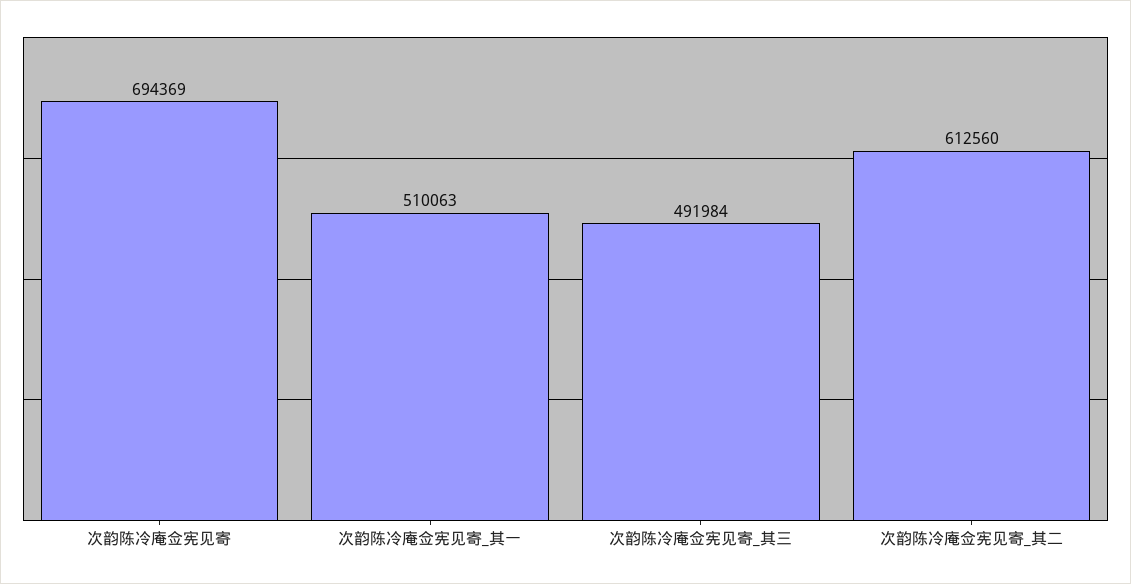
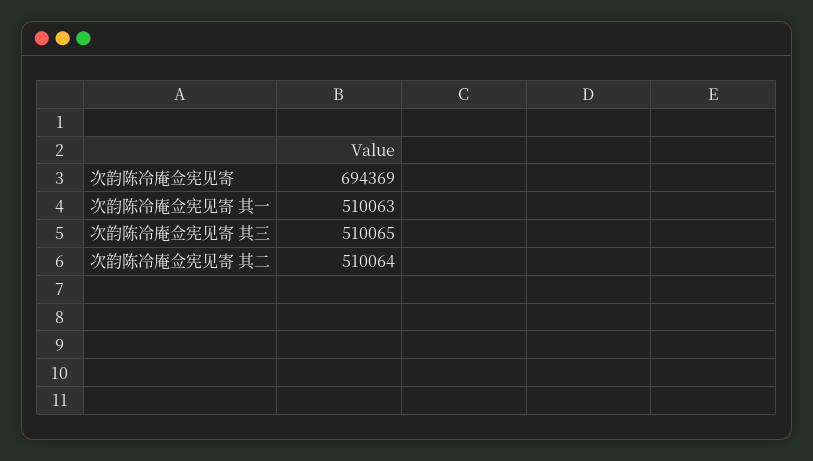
  {
    "次韵陈冷庵佥宪见寄": 694369,
    "次韵陈冷庵佥宪见寄_其一": 510063,
-   "次韵陈冷庵佥宪见寄_其三": 491984,
+   "次韵陈冷庵佥宪见寄_其三": 510065,
-   "次韵陈冷庵佥宪见寄_其二": 612560
+   "次韵陈冷庵佥宪见寄_其二": 510064
  }

